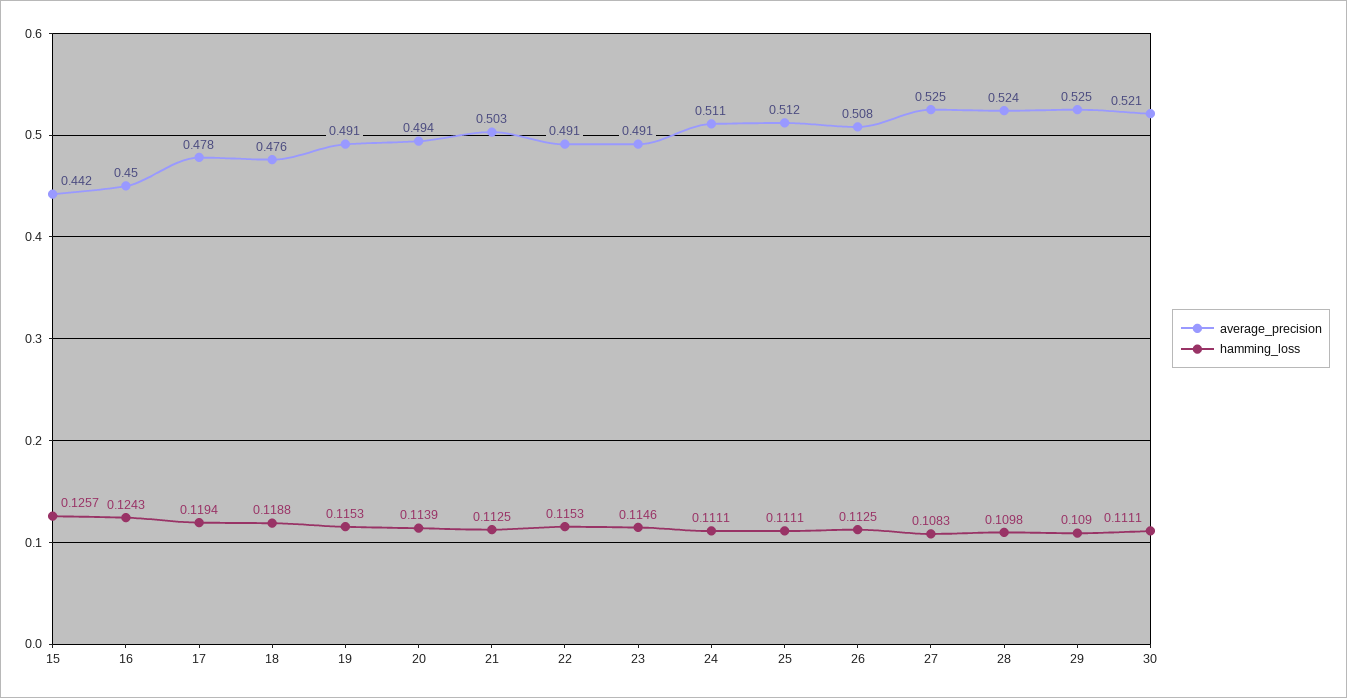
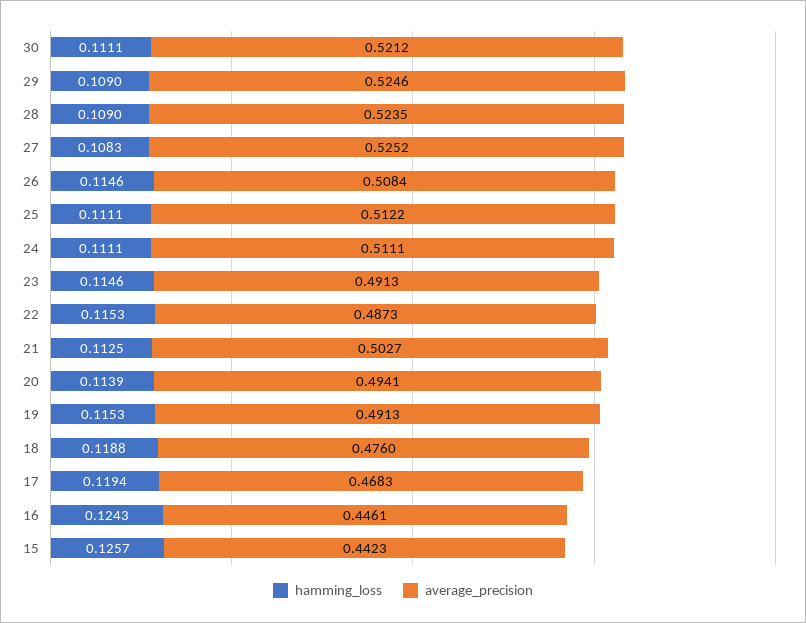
  {
    "average_precision": {
      "15": 0.4423,
-     "16": 0.45,
+     "16": 0.4461,
-     "17": 0.478,
+     "17": 0.4683,
      "18": 0.476,
      "19": 0.4913,
      "20": 0.4941,
      "21": 0.5027,
-     "22": 0.491,
+     "22": 0.4873,
      "23": 0.4913,
      "24": 0.5111,
      "25": 0.5122,
      "26": 0.5084,
      "27": 0.5252,
      "28": 0.5235,
      "29": 0.5246,
      "30": 0.5212
    },
    "hamming_loss": {
      "15": 0.1257,
      "16": 0.1243,
      "17": 0.1194,
      "18": 0.1188,
      "19": 0.1153,
      "20": 0.1139,
      "21": 0.1125,
      "22": 0.1153,
      "23": 0.1146,
      "24": 0.1111,
      "25": 0.1111,
-     "26": 0.1125,
+     "26": 0.1146,
      "27": 0.1083,
-     "28": 0.1098,
+     "28": 0.109,
      "29": 0.109,
      "30": 0.1111
    }
  }

